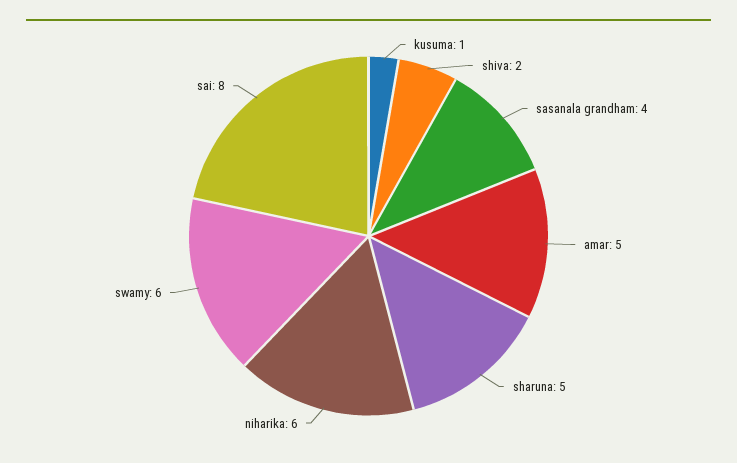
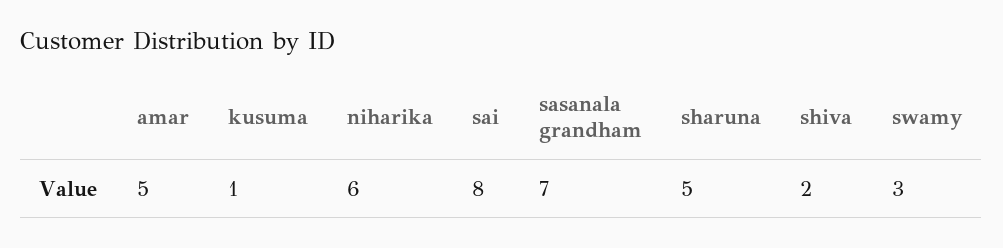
  {
    "kusuma": 1,
    "shiva": 2,
-   "sasanala grandham": 4,
+   "sasanala grandham": 7,
    "amar": 5,
    "sharuna": 5,
    "niharika": 6,
-   "swamy": 6,
+   "swamy": 3,
    "sai": 8
  }

